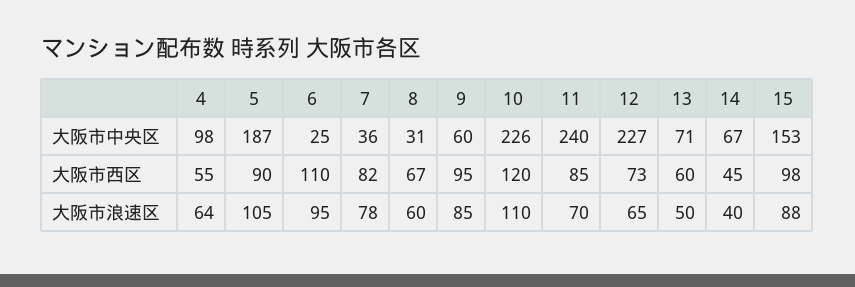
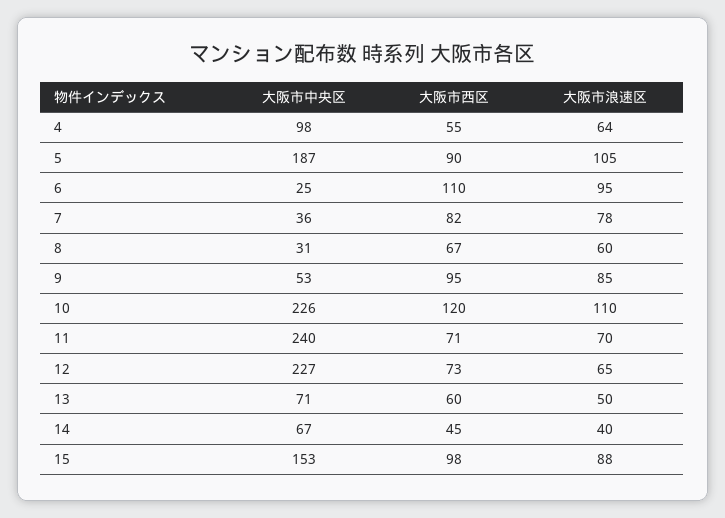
  {
    "4": {
      "大阪市中央区": 98,
      "大阪市西区": 55,
      "大阪市浪速区": 64
    },
    "5": {
      "大阪市中央区": 187,
      "大阪市西区": 90,
      "大阪市浪速区": 105
    },
    "6": {
      "大阪市中央区": 25,
      "大阪市西区": 110,
      "大阪市浪速区": 95
    },
    "7": {
      "大阪市中央区": 36,
      "大阪市西区": 82,
      "大阪市浪速区": 78
    },
    "8": {
      "大阪市中央区": 31,
      "大阪市西区": 67,
      "大阪市浪速区": 60
    },
    "9": {
-     "大阪市中央区": 60,
+     "大阪市中央区": 53,
      "大阪市西区": 95,
      "大阪市浪速区": 85
    },
    "10": {
      "大阪市中央区": 226,
      "大阪市西区": 120,
      "大阪市浪速区": 110
    },
    "11": {
      "大阪市中央区": 240,
-     "大阪市西区": 85,
+     "大阪市西区": 71,
      "大阪市浪速区": 70
    },
    "12": {
      "大阪市中央区": 227,
      "大阪市西区": 73,
      "大阪市浪速区": 65
    },
    "13": {
      "大阪市中央区": 71,
      "大阪市西区": 60,
      "大阪市浪速区": 50
    },
    "14": {
      "大阪市中央区": 67,
      "大阪市西区": 45,
      "大阪市浪速区": 40
    },
    "15": {
      "大阪市中央区": 153,
      "大阪市西区": 98,
      "大阪市浪速区": 88
    }
  }

